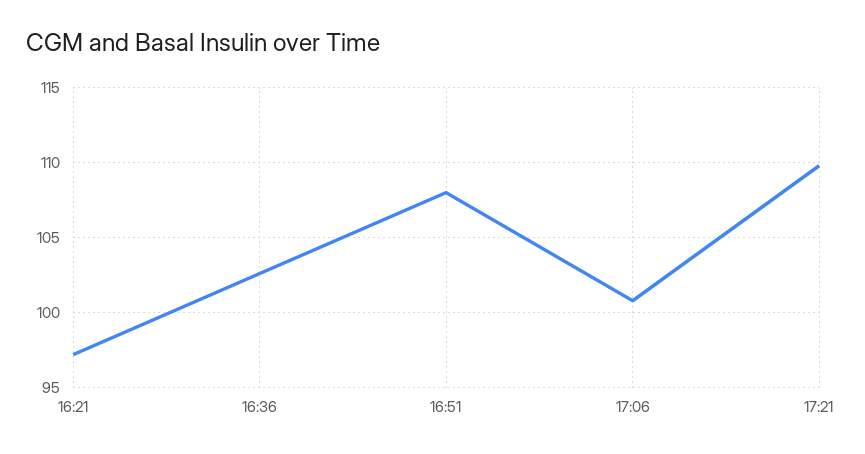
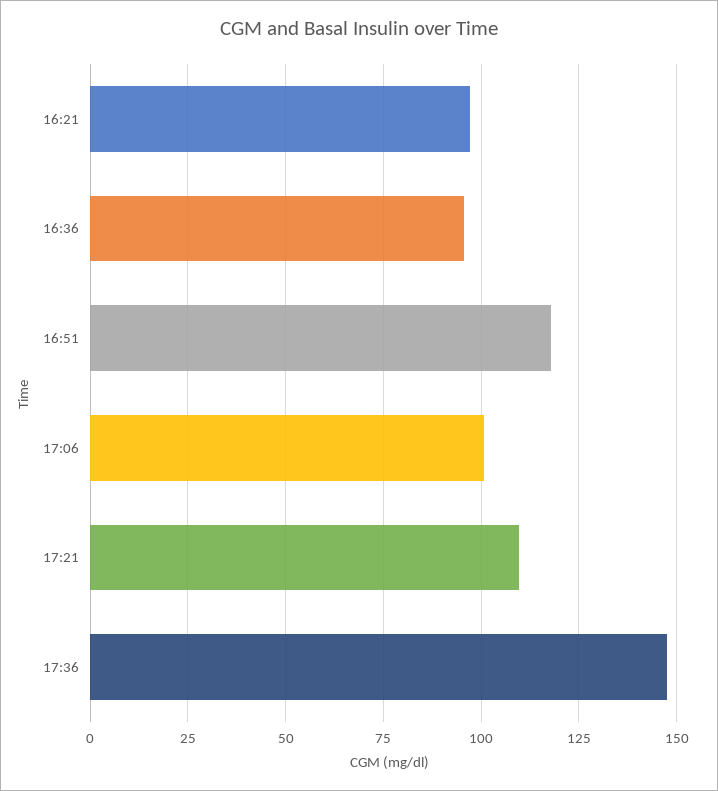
  {
    "16:21": 97,
-   "16:36": 102.5,
+   "16:36": 95,
-   "16:51": 108,
+   "16:51": 117.5,
    "17:06": 101,
-   "17:21": 110
+   "17:21": 110,
+   "17:36": 147.5
  }

